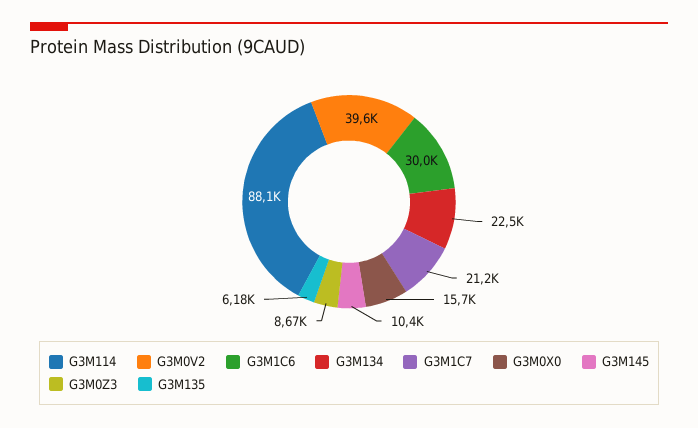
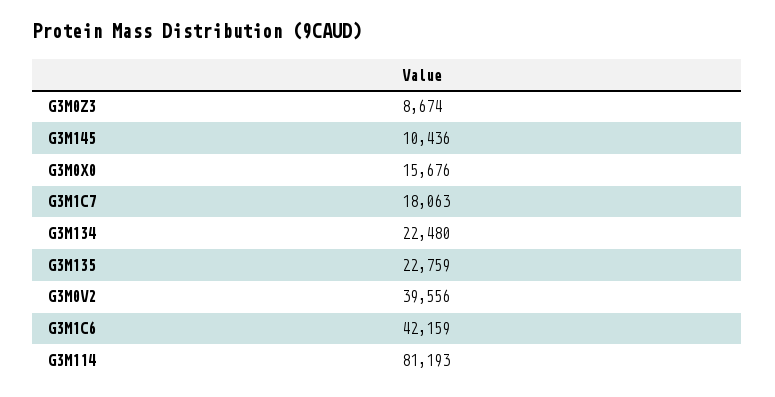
  {
-   "G3M114": 88100,
+   "G3M114": 81193,
    "G3M0V2": 39556,
-   "G3M1C6": 30000,
+   "G3M1C6": 42159,
    "G3M134": 22480,
-   "G3M1C7": 21200,
+   "G3M1C7": 18063,
    "G3M0X0": 15676,
    "G3M145": 10436,
    "G3M0Z3": 8674,
-   "G3M135": 6180
+   "G3M135": 22759
  }

